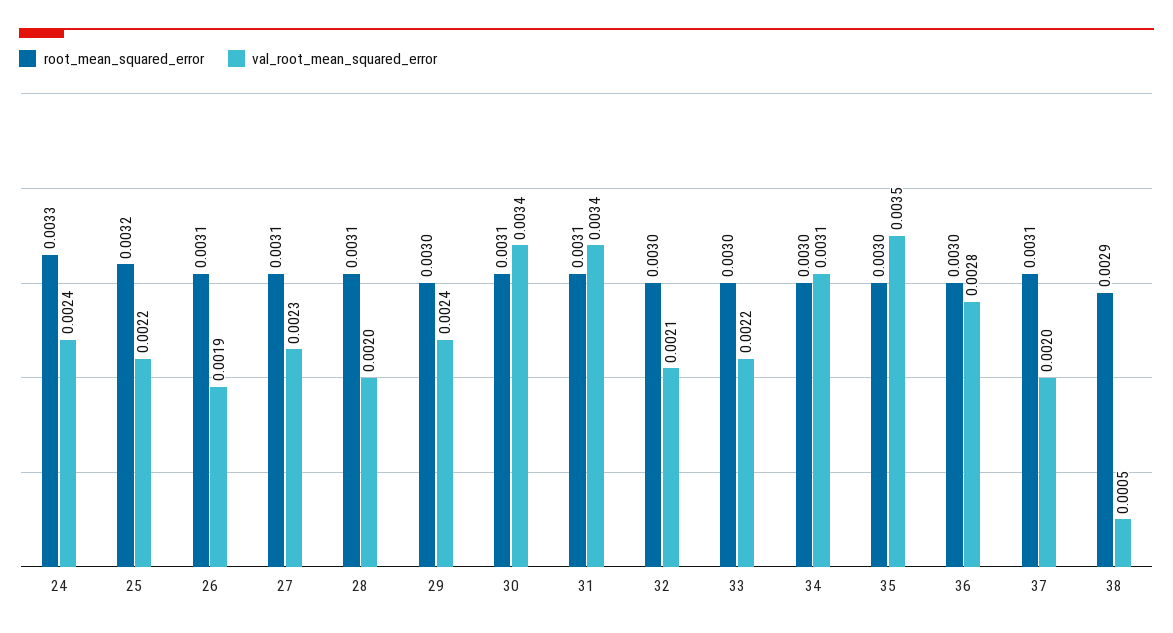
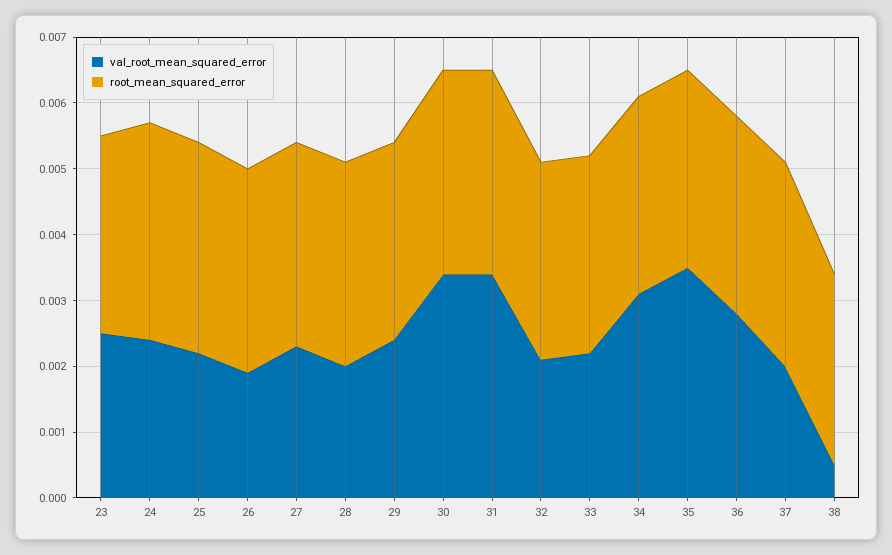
  {
    "root_mean_squared_error": {
      "24": 0.0033,
      "25": 0.0032,
      "26": 0.0031,
      "27": 0.0031,
      "28": 0.0031,
      "29": 0.003,
      "30": 0.0031,
      "31": 0.0031,
      "32": 0.003,
      "33": 0.003,
      "34": 0.003,
      "35": 0.003,
      "36": 0.003,
      "37": 0.0031,
-     "38": 0.0029
+     "38": 0.0029,
+     "23": 0.003
    },
    "val_root_mean_squared_error": {
      "24": 0.0024,
      "25": 0.0022,
      "26": 0.0019,
      "27": 0.0023,
      "28": 0.002,
      "29": 0.0024,
      "30": 0.0034,
      "31": 0.0034,
      "32": 0.0021,
      "33": 0.0022,
      "34": 0.0031,
      "35": 0.0035,
      "36": 0.0028,
      "37": 0.002,
-     "38": 0.0005
+     "38": 0.0005,
+     "23": 0.0025
    }
  }

